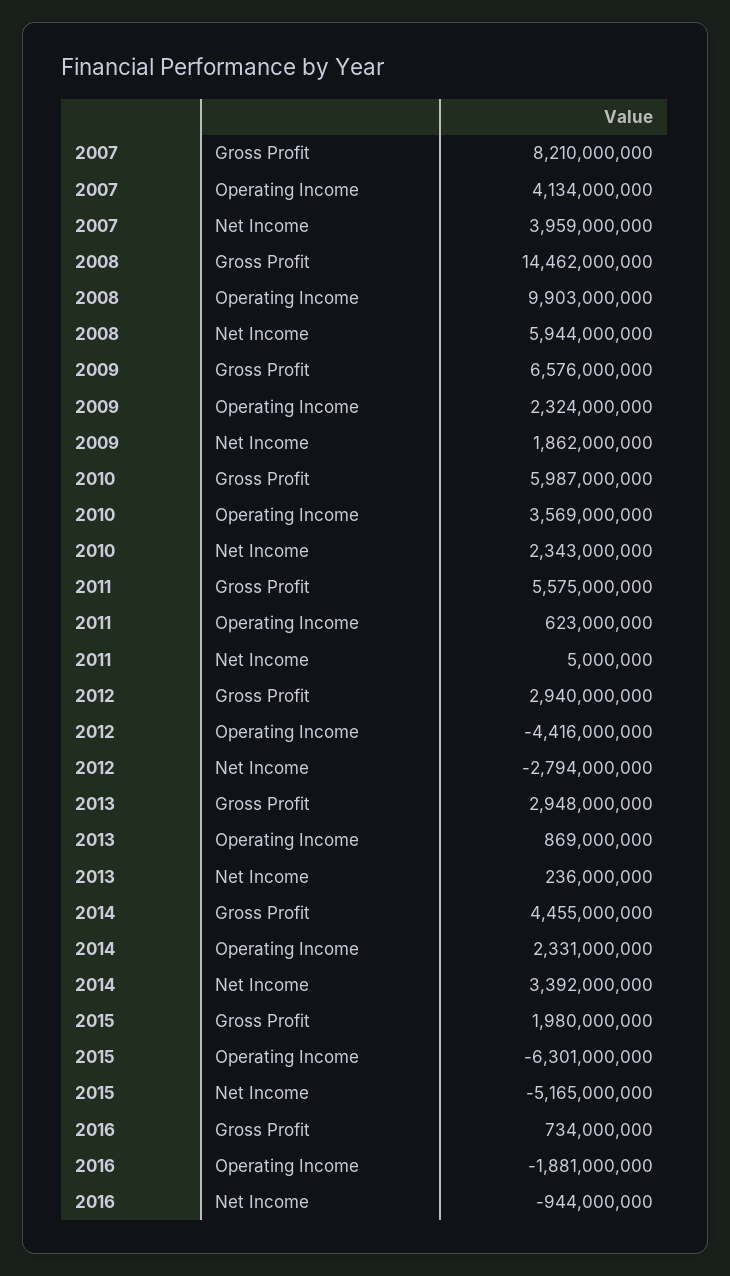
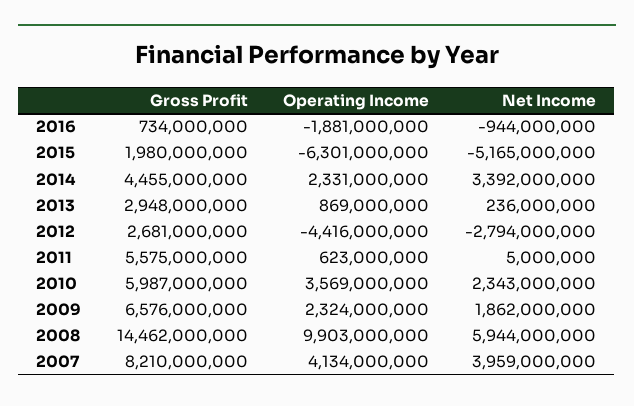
  {
    "2007": {
      "Gross Profit": 8210000000,
      "Operating Income": 4134000000,
      "Net Income": 3959000000
    },
    "2008": {
      "Gross Profit": 14462000000,
      "Operating Income": 9903000000,
      "Net Income": 5944000000
    },
    "2009": {
      "Gross Profit": 6576000000,
      "Operating Income": 2324000000,
      "Net Income": 1862000000
    },
    "2010": {
      "Gross Profit": 5987000000,
      "Operating Income": 3569000000,
      "Net Income": 2343000000
    },
    "2011": {
      "Gross Profit": 5575000000,
      "Operating Income": 623000000,
      "Net Income": 5000000
    },
    "2012": {
-     "Gross Profit": 2940000000,
+     "Gross Profit": 2681000000,
      "Operating Income": -4416000000,
      "Net Income": -2794000000
    },
    "2013": {
      "Gross Profit": 2948000000,
      "Operating Income": 869000000,
      "Net Income": 236000000
    },
    "2014": {
      "Gross Profit": 4455000000,
      "Operating Income": 2331000000,
      "Net Income": 3392000000
    },
    "2015": {
      "Gross Profit": 1980000000,
      "Operating Income": -6301000000,
      "Net Income": -5165000000
    },
    "2016": {
      "Gross Profit": 734000000,
      "Operating Income": -1881000000,
      "Net Income": -944000000
    }
  }

